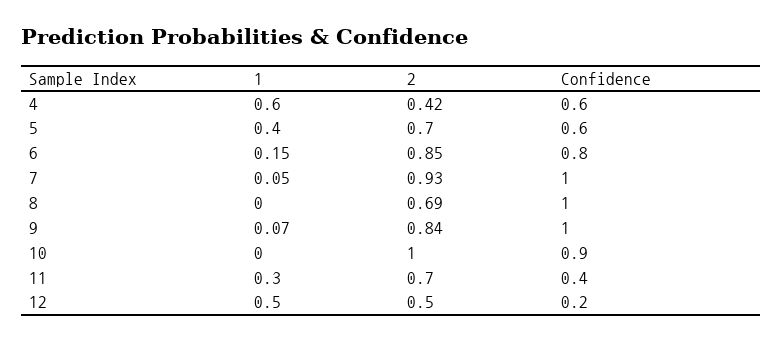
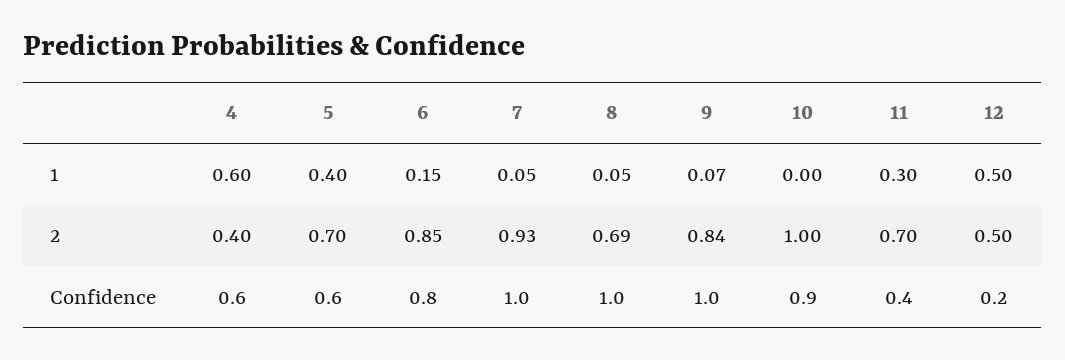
  {
    "1": {
      "4": 0.6,
      "5": 0.4,
      "6": 0.15,
      "7": 0.05,
-     "8": 0,
+     "8": 0.05,
      "9": 0.07,
      "10": 0,
      "11": 0.3,
      "12": 0.5
    },
    "2": {
-     "4": 0.42,
+     "4": 0.4,
      "5": 0.7,
      "6": 0.85,
      "7": 0.93,
      "8": 0.69,
      "9": 0.84,
      "10": 1,
      "11": 0.7,
      "12": 0.5
    },
    "Confidence": {
      "4": 0.6,
      "5": 0.6,
      "6": 0.8,
      "7": 1,
      "8": 1,
      "9": 1,
      "10": 0.9,
      "11": 0.4,
      "12": 0.2
    }
  }

